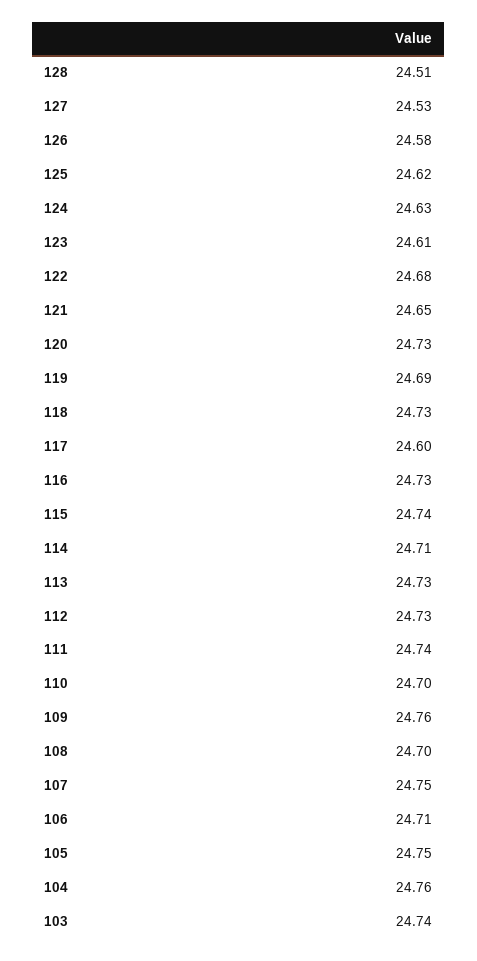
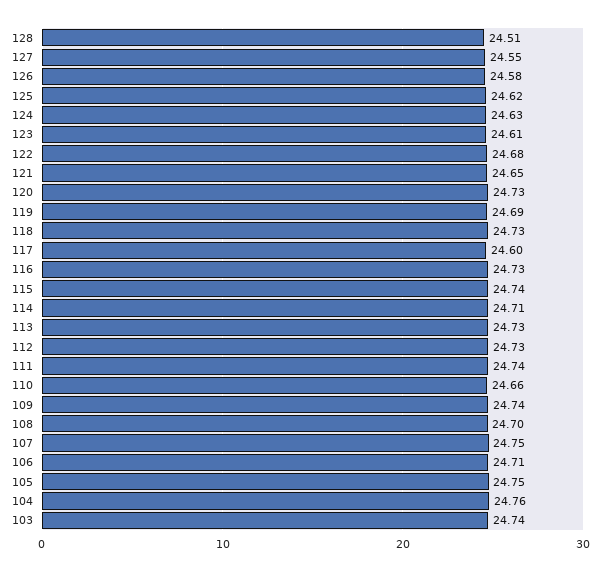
  {
    "128": 24.51,
-   "127": 24.53,
+   "127": 24.55,
    "126": 24.58,
    "125": 24.62,
    "124": 24.63,
    "123": 24.61,
    "122": 24.68,
    "121": 24.65,
    "120": 24.73,
    "119": 24.69,
    "118": 24.73,
    "117": 24.6,
    "116": 24.73,
    "115": 24.74,
    "114": 24.71,
    "113": 24.73,
    "112": 24.73,
    "111": 24.74,
-   "110": 24.7,
+   "110": 24.66,
-   "109": 24.76,
+   "109": 24.74,
    "108": 24.7,
    "107": 24.75,
    "106": 24.71,
    "105": 24.75,
    "104": 24.76,
    "103": 24.74
  }

